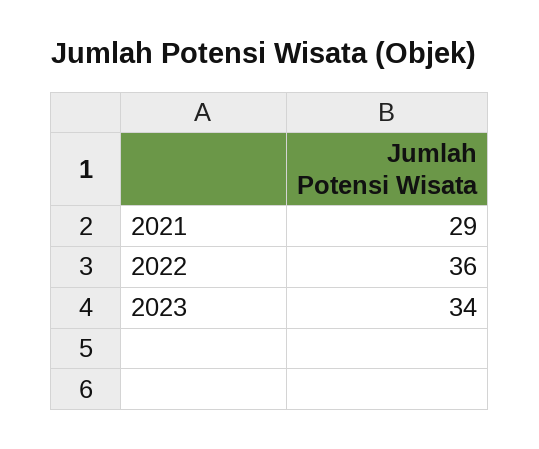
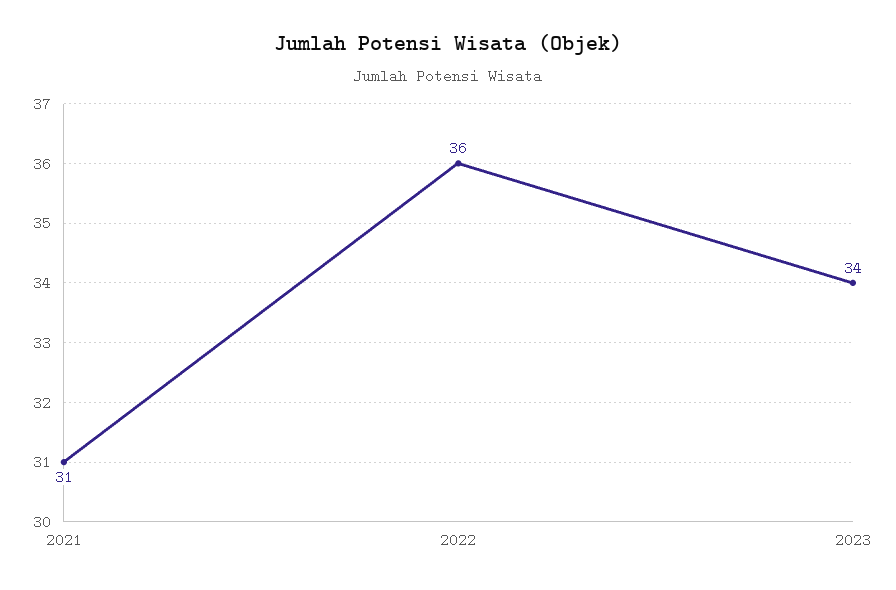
  {
-   "2021": 29,
+   "2021": 31,
    "2022": 36,
    "2023": 34
  }

